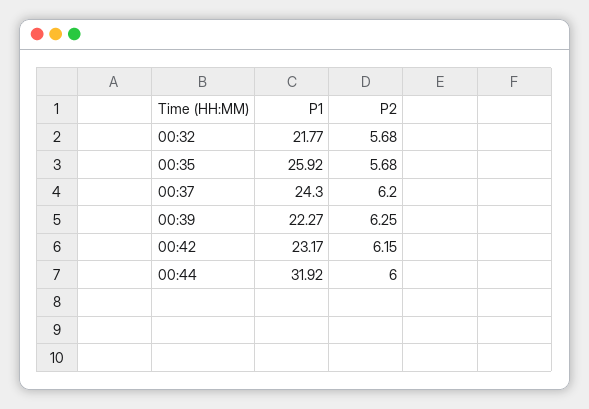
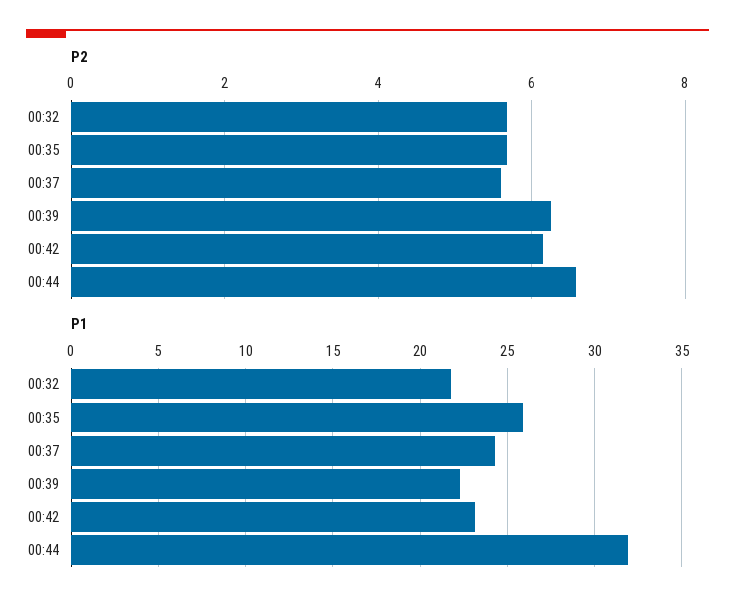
  {
    "P1": {
      "00:32": 21.77,
      "00:35": 25.92,
      "00:37": 24.3,
      "00:39": 22.27,
      "00:42": 23.17,
      "00:44": 31.92
    },
    "P2": {
      "00:32": 5.68,
      "00:35": 5.68,
-     "00:37": 6.2,
+     "00:37": 5.6,
      "00:39": 6.25,
      "00:42": 6.15,
-     "00:44": 6
+     "00:44": 6.6
    }
  }

